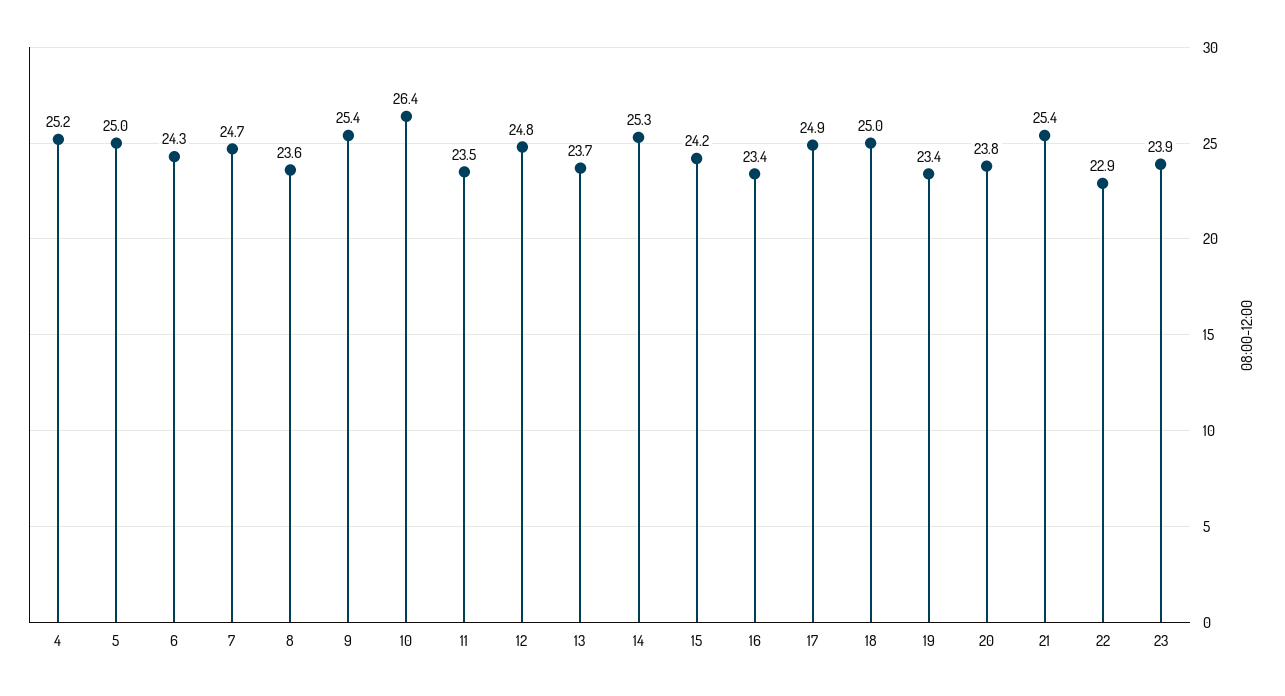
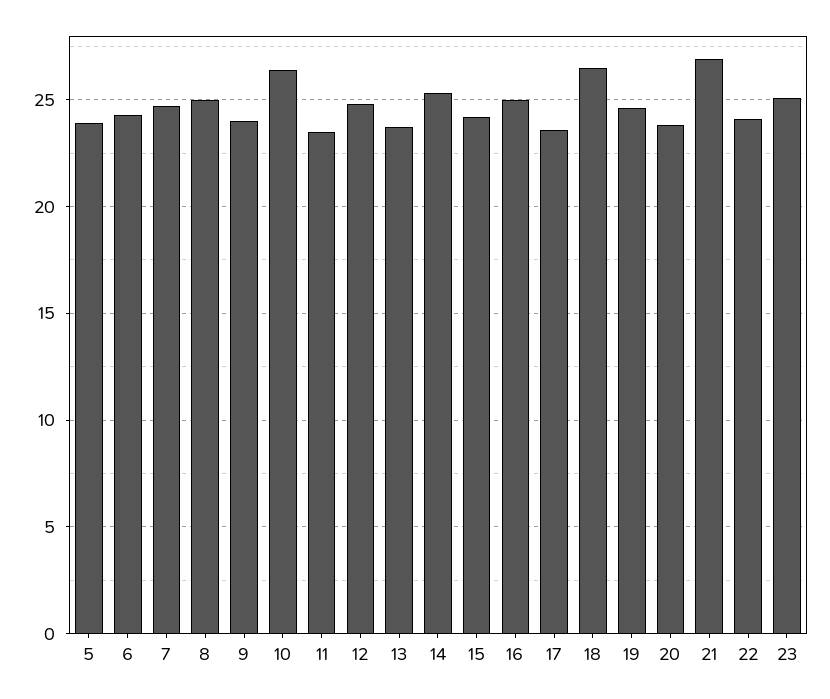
  {
-   "4": 25.2,
-   "5": 25,
+   "5": 24,
    "6": 24.3,
    "7": 24.7,
-   "8": 23.6,
+   "8": 25,
-   "9": 25.4,
+   "9": 24,
    "10": 26.4,
    "11": 23.5,
    "12": 24.8,
    "13": 23.7,
    "14": 25.3,
    "15": 24.2,
-   "16": 23.4,
+   "16": 25,
-   "17": 24.9,
+   "17": 23.5,
-   "18": 25,
+   "18": 26.5,
-   "19": 23.4,
+   "19": 24.5,
    "20": 23.8,
-   "21": 25.4,
+   "21": 27,
-   "22": 22.9,
+   "22": 24,
-   "23": 23.9
+   "23": 25
  }

